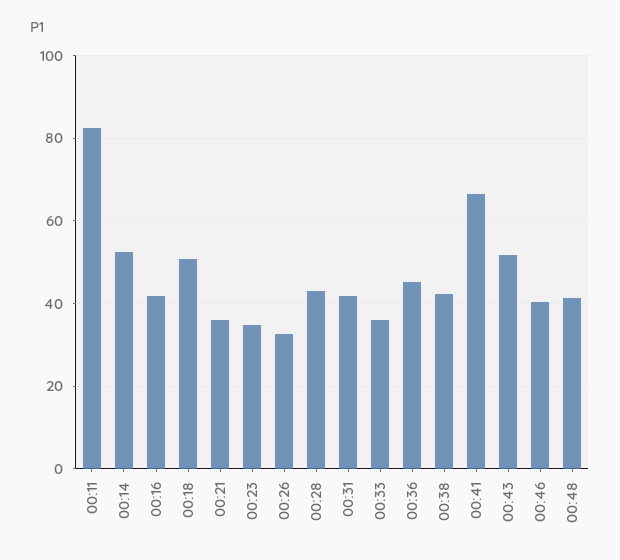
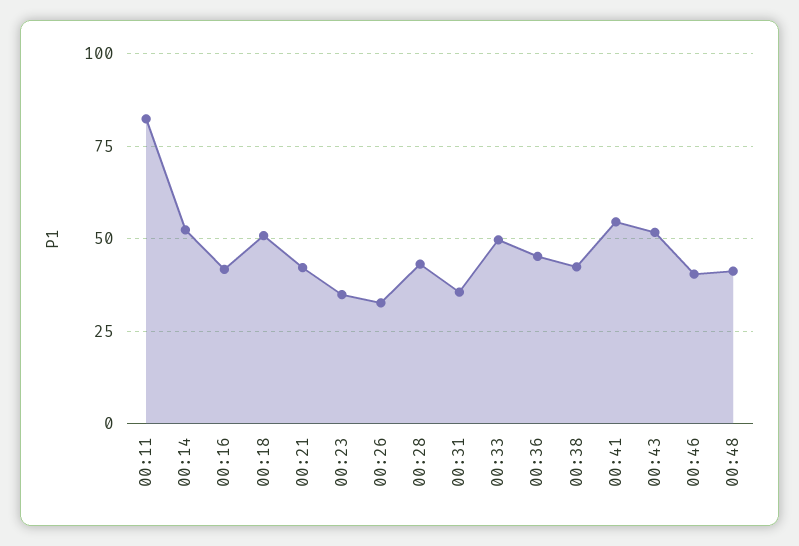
  {
    "00:11": 82,
    "00:14": 52,
    "00:16": 42,
    "00:18": 50,
-   "00:21": 36,
+   "00:21": 42.5,
    "00:23": 34,
    "00:26": 32,
    "00:28": 44,
-   "00:31": 42,
+   "00:31": 35,
-   "00:33": 36,
+   "00:33": 50,
    "00:36": 46,
    "00:38": 42,
-   "00:41": 66,
+   "00:41": 55,
    "00:43": 52,
    "00:46": 40,
    "00:48": 42
  }

